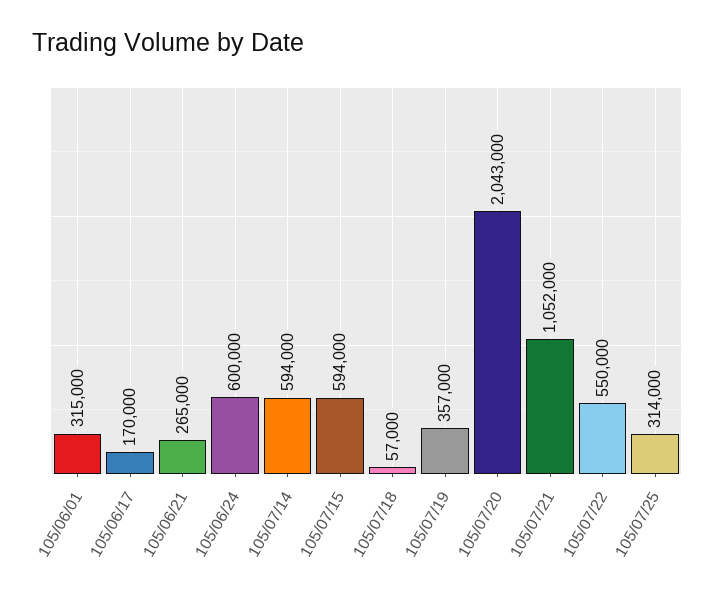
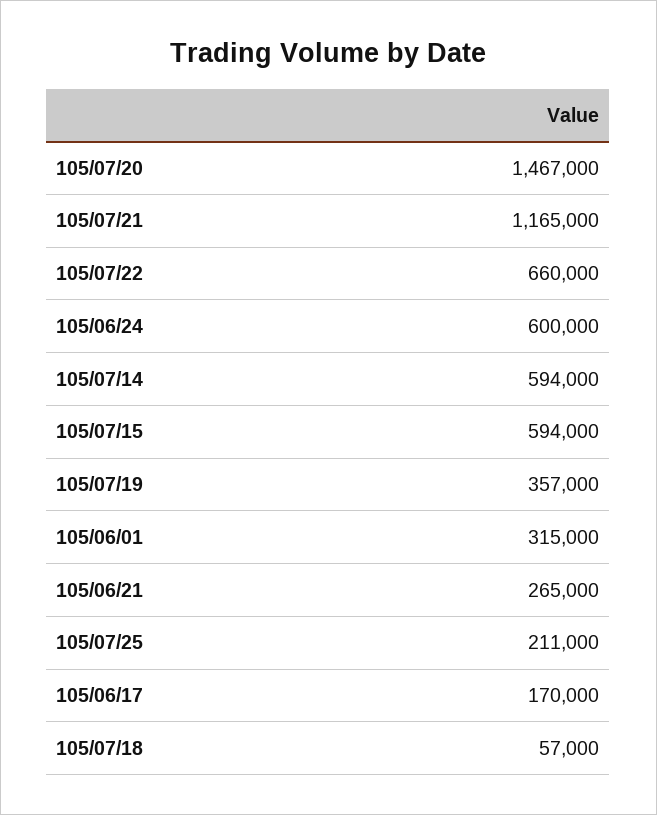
  {
    "105/06/01": 315000,
    "105/06/17": 170000,
    "105/06/21": 265000,
    "105/06/24": 600000,
    "105/07/14": 594000,
    "105/07/15": 594000,
    "105/07/18": 57000,
    "105/07/19": 357000,
-   "105/07/20": 2043000,
+   "105/07/20": 1467000,
-   "105/07/21": 1052000,
+   "105/07/21": 1165000,
-   "105/07/22": 550000,
+   "105/07/22": 660000,
-   "105/07/25": 314000
+   "105/07/25": 211000
  }

